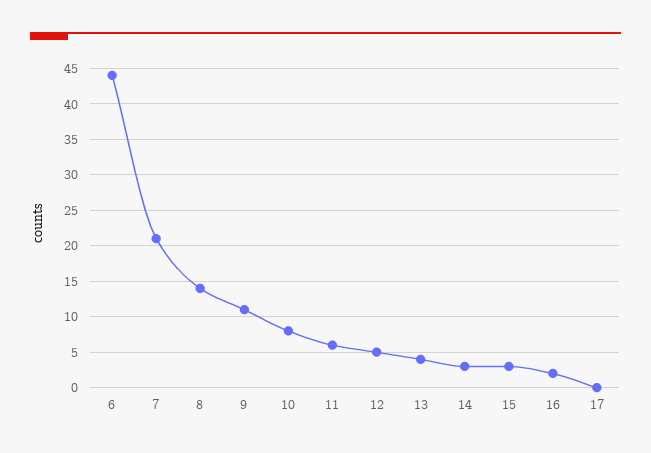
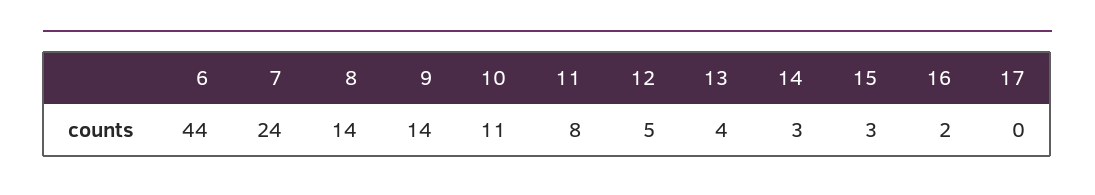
  {
    "6": 44,
-   "7": 21,
+   "7": 24,
    "8": 14,
-   "9": 11,
+   "9": 14,
-   "10": 8,
+   "10": 11,
-   "11": 6,
+   "11": 8,
    "12": 5,
    "13": 4,
    "14": 3,
    "15": 3,
    "16": 2,
    "17": 0
  }

